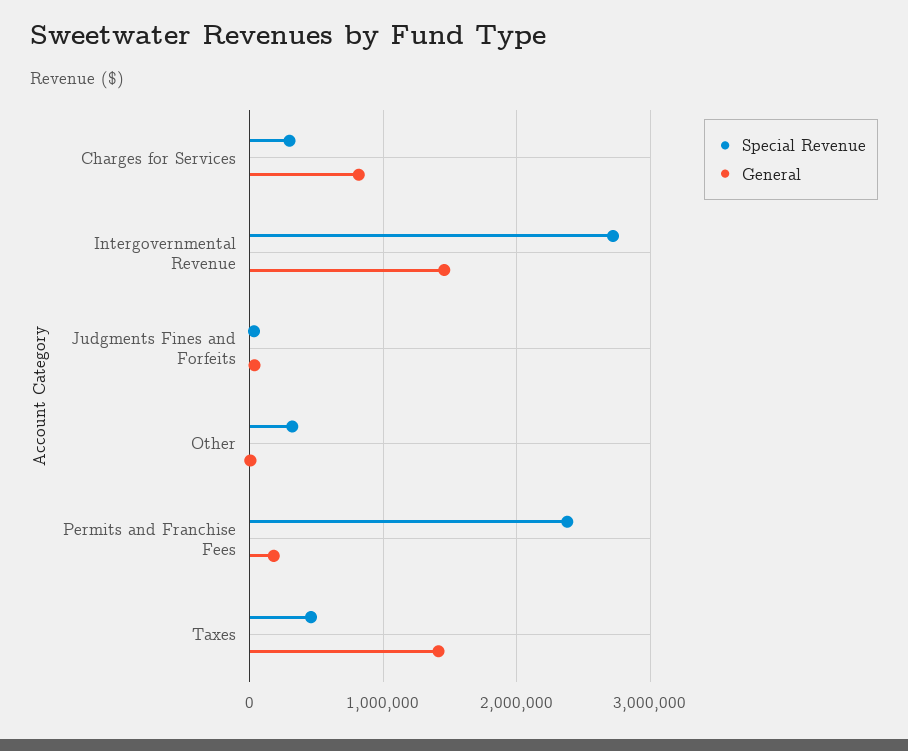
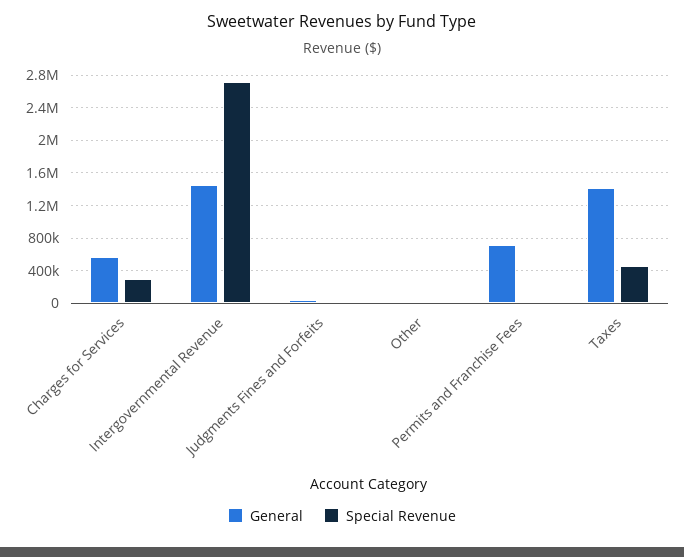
  {
    "Special Revenue": {
      "Charges for Services": 300000,
      "Intergovernmental Revenue": 2700000,
      "Judgments Fines and Forfeits": 0,
-     "Other": 300000,
+     "Other": 0,
-     "Permits and Franchise Fees": 2400000,
+     "Permits and Franchise Fees": 0,
      "Taxes": 500000
    },
    "General": {
-     "Charges for Services": 800000,
+     "Charges for Services": 600000,
      "Intergovernmental Revenue": 1500000,
      "Judgments Fines and Forfeits": 0,
      "Other": 0,
-     "Permits and Franchise Fees": 200000,
+     "Permits and Franchise Fees": 700000,
      "Taxes": 1400000
    }
  }

